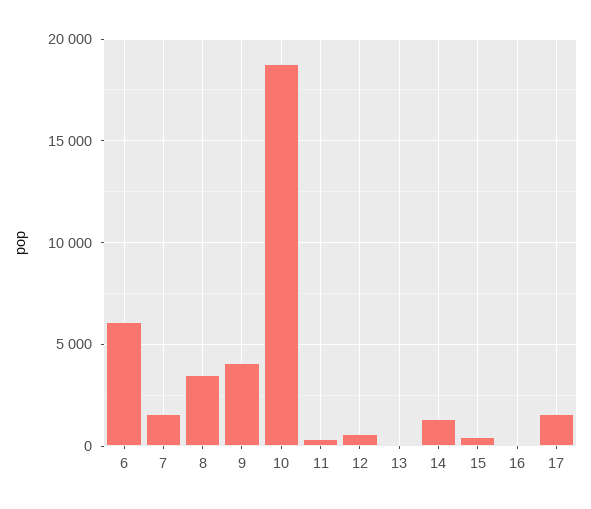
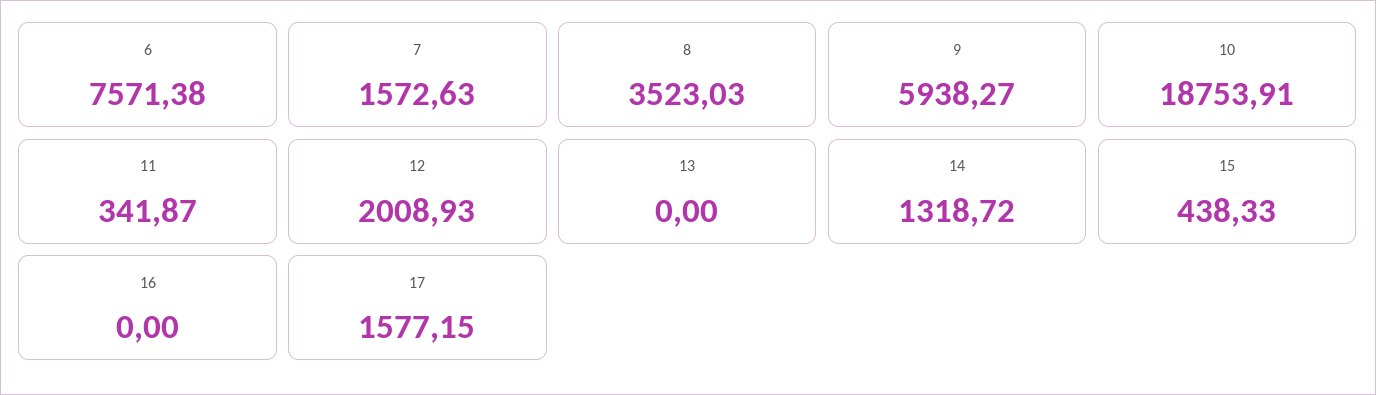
  {
-   "6": 6000,
+   "6": 7571.38,
    "7": 1572.63,
    "8": 3523.03,
-   "9": 4000,
+   "9": 5938.27,
    "10": 18753.91,
    "11": 341.87,
-   "12": 500,
+   "12": 2008.93,
    "13": 0,
    "14": 1318.72,
    "15": 438.33,
    "16": 0,
    "17": 1577.15
  }

